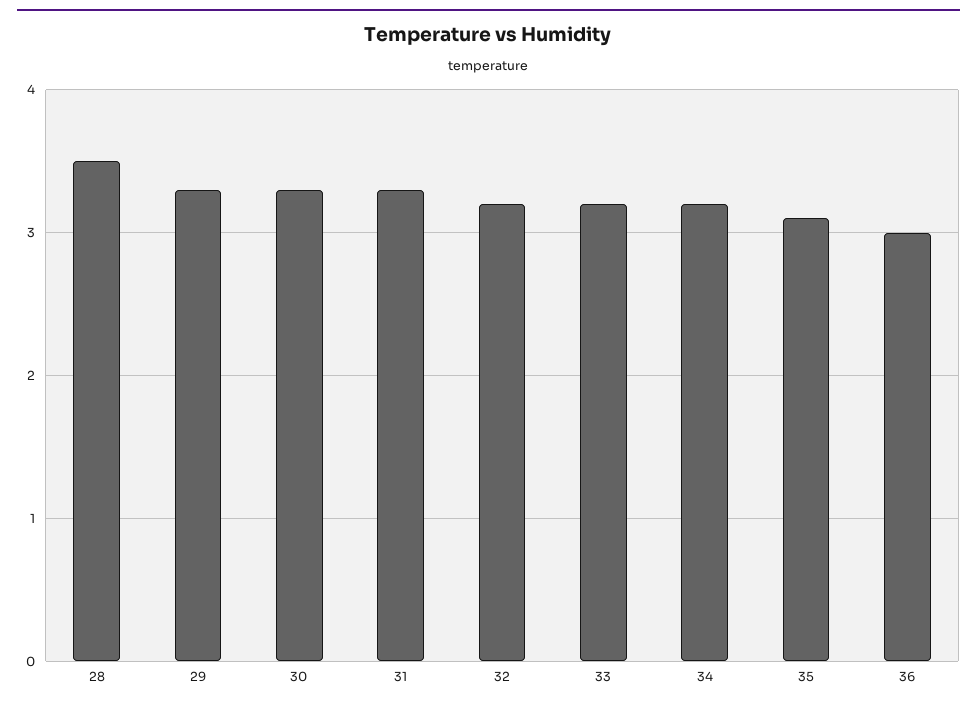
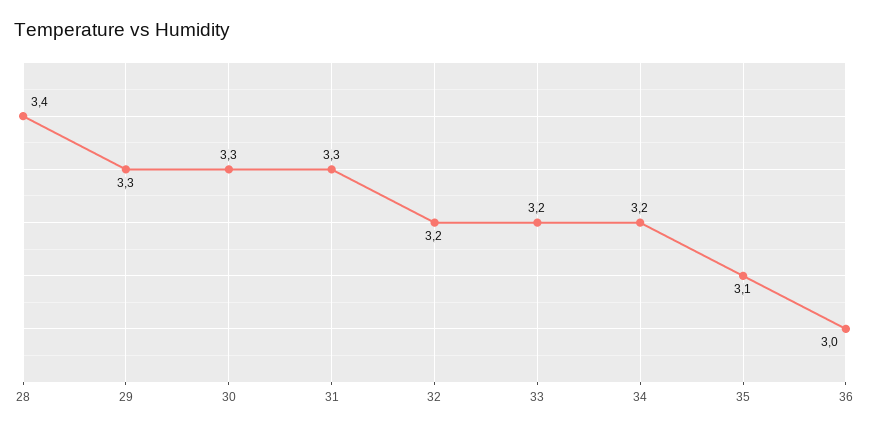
  {
-   "28": 3.5,
+   "28": 3.4,
    "29": 3.3,
    "30": 3.3,
    "31": 3.3,
    "32": 3.2,
    "33": 3.2,
    "34": 3.2,
    "35": 3.1,
    "36": 3
  }

